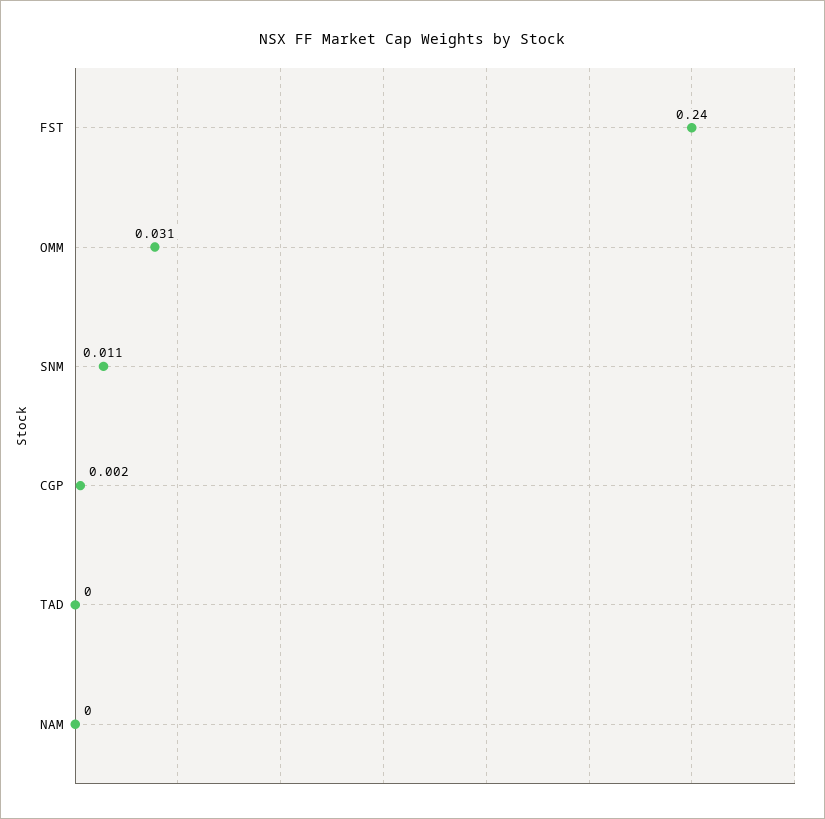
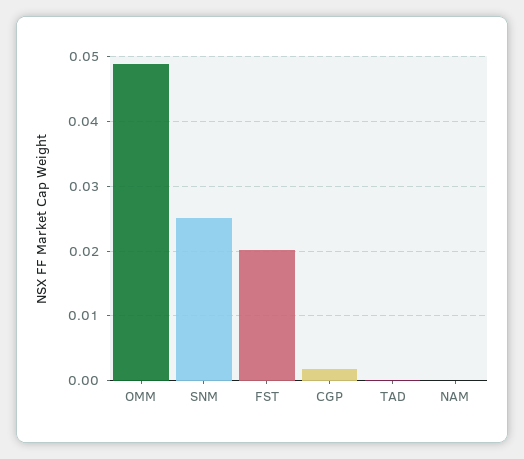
  {
-   "FST": 0.24,
+   "FST": 0.02,
-   "OMM": 0.031,
+   "OMM": 0.049,
-   "SNM": 0.011,
+   "SNM": 0.025,
    "CGP": 0.002,
    "TAD": 0,
    "NAM": 0
  }

